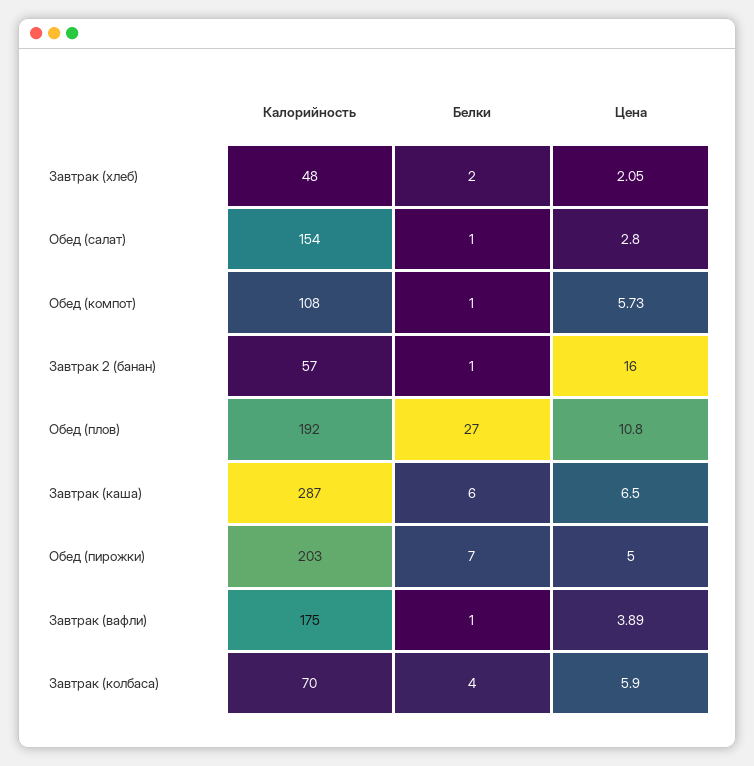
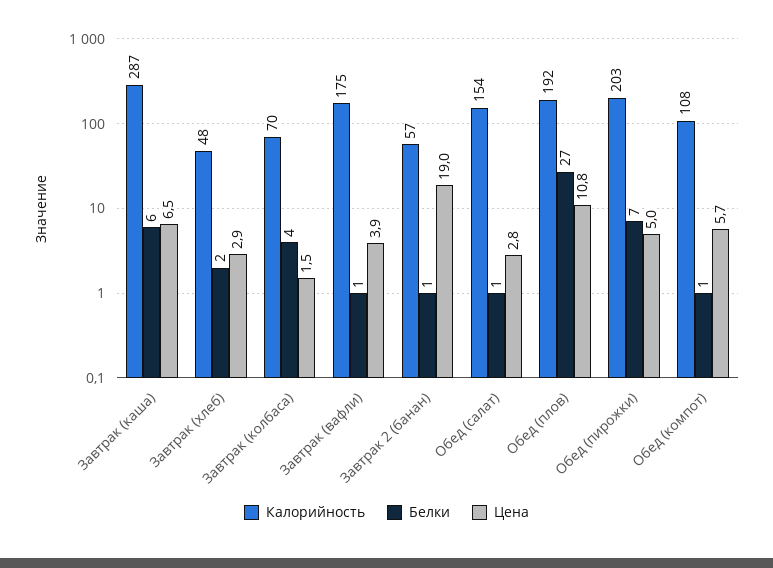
  {
    "Калорийность": {
      "Завтрак (хлеб)": 48,
      "Обед (салат)": 154,
      "Обед (компот)": 108,
      "Завтрак 2 (банан)": 57,
      "Обед (плов)": 192,
      "Завтрак (каша)": 287,
      "Обед (пирожки)": 203,
      "Завтрак (вафли)": 175,
      "Завтрак (колбаса)": 70
    },
    "Белки": {
      "Завтрак (хлеб)": 2,
      "Обед (салат)": 1,
      "Обед (компот)": 1,
      "Завтрак 2 (банан)": 1,
      "Обед (плов)": 27,
      "Завтрак (каша)": 6,
      "Обед (пирожки)": 7,
      "Завтрак (вафли)": 1,
      "Завтрак (колбаса)": 4
    },
    "Цена": {
-     "Завтрак (хлеб)": 2.05,
+     "Завтрак (хлеб)": 2.9,
      "Обед (салат)": 2.8,
      "Обед (компот)": 5.73,
-     "Завтрак 2 (банан)": 16,
+     "Завтрак 2 (банан)": 19,
      "Обед (плов)": 10.8,
      "Завтрак (каша)": 6.5,
      "Обед (пирожки)": 5,
      "Завтрак (вафли)": 3.89,
-     "Завтрак (колбаса)": 5.9
+     "Завтрак (колбаса)": 1.5
    }
  }

